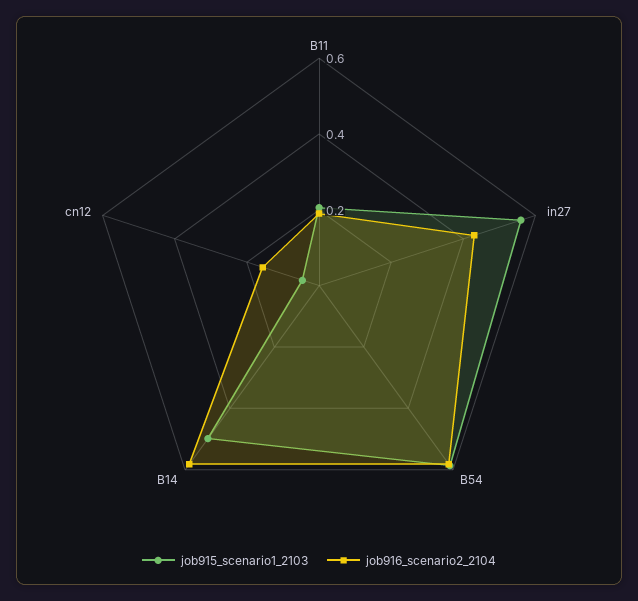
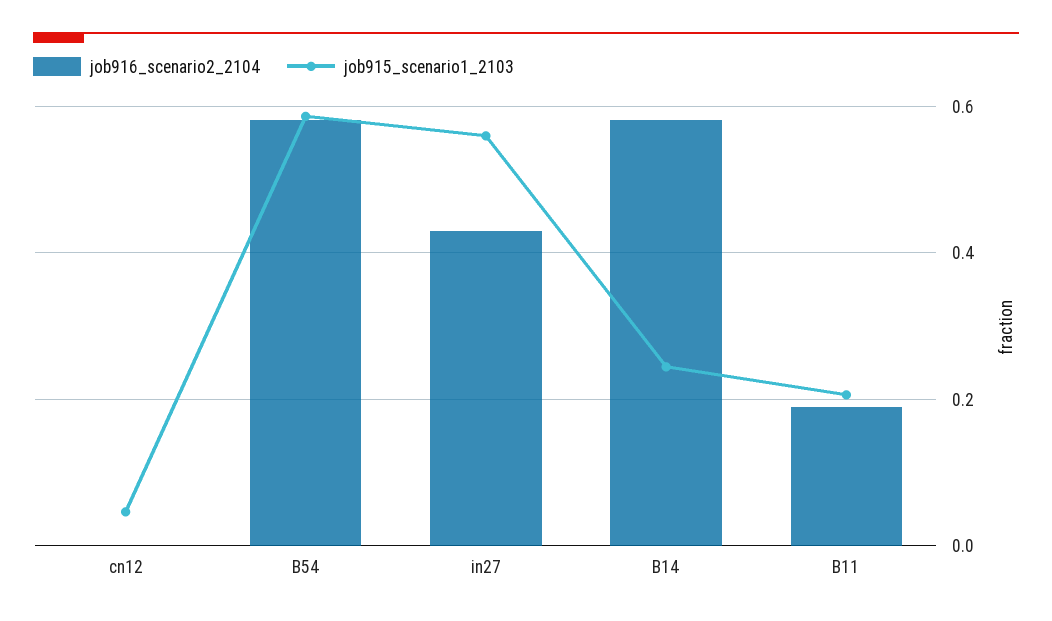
  {
    "job915_scenario1_2103": {
      "B11": 0.2,
      "in27": 0.56,
      "B54": 0.58,
-     "B14": 0.5,
+     "B14": 0.24,
      "cn12": 0.04
    },
    "job916_scenario2_2104": {
      "B11": 0.2,
      "in27": 0.44,
      "B54": 0.58,
      "B14": 0.58,
-     "cn12": 0.15
+     "cn12": 0
    }
  }

